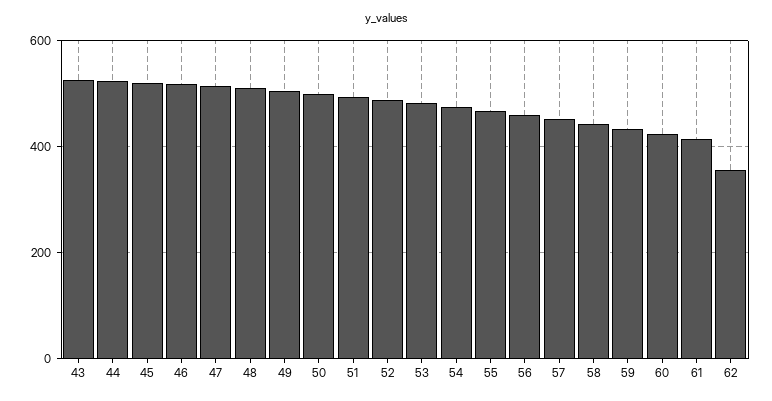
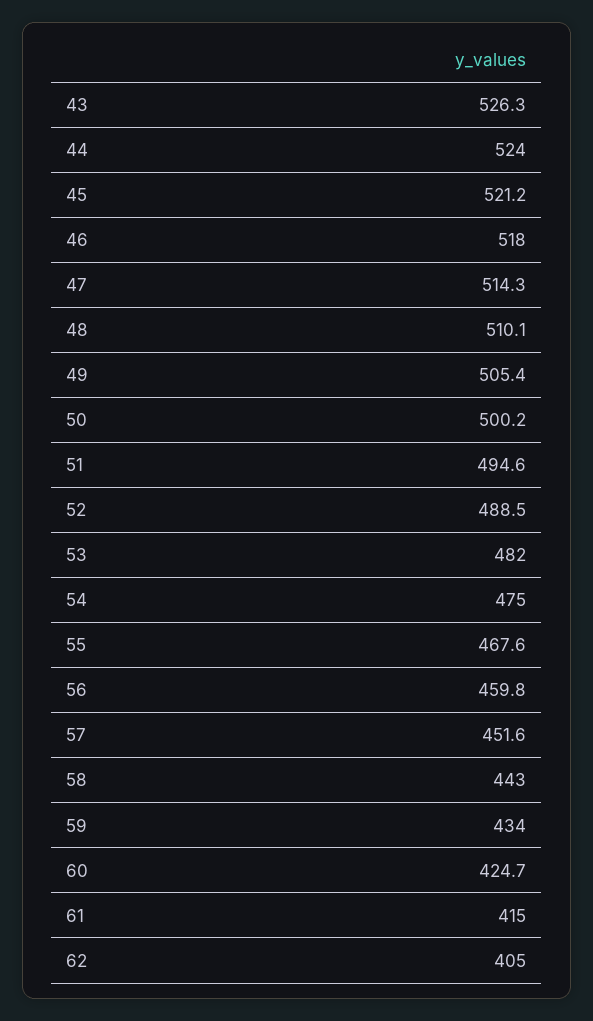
  {
    "43": 526.3,
    "44": 524,
    "45": 521.2,
    "46": 518,
    "47": 514.3,
    "48": 510.1,
    "49": 505.4,
    "50": 500.2,
    "51": 494.6,
    "52": 488.5,
    "53": 482,
    "54": 475,
    "55": 467.6,
    "56": 459.8,
    "57": 451.6,
    "58": 443,
    "59": 434,
    "60": 424.7,
    "61": 415,
-   "62": 360
+   "62": 405
  }

